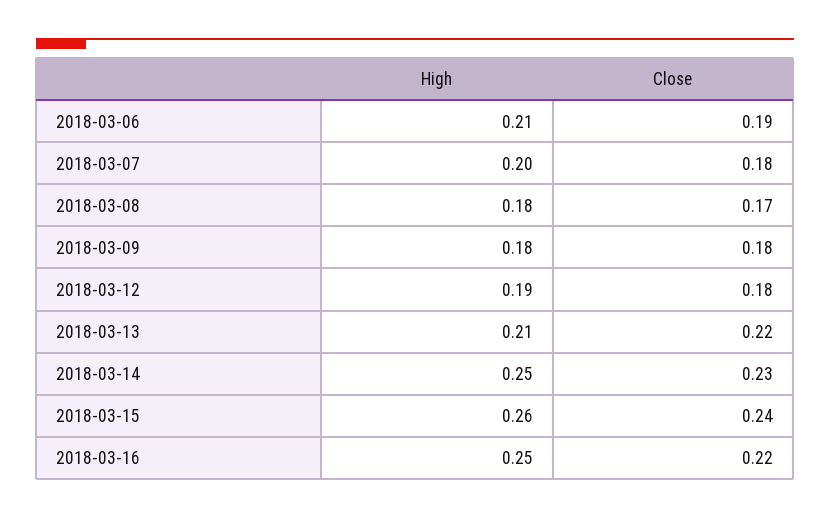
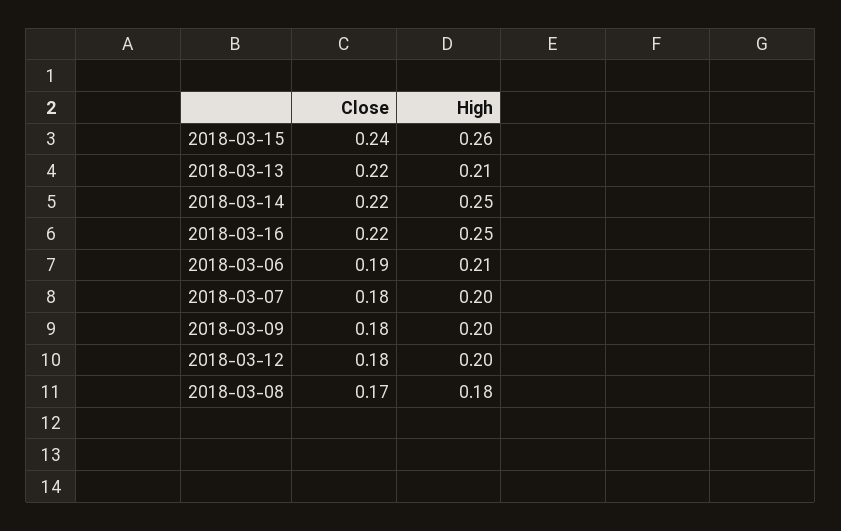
  {
    "High": {
      "2018-03-06": 0.21,
      "2018-03-07": 0.2,
      "2018-03-08": 0.18,
-     "2018-03-09": 0.18,
+     "2018-03-09": 0.2,
-     "2018-03-12": 0.19,
+     "2018-03-12": 0.2,
      "2018-03-13": 0.21,
      "2018-03-14": 0.25,
      "2018-03-15": 0.26,
      "2018-03-16": 0.25
    },
    "Close": {
      "2018-03-06": 0.19,
      "2018-03-07": 0.18,
      "2018-03-08": 0.17,
      "2018-03-09": 0.18,
      "2018-03-12": 0.18,
      "2018-03-13": 0.22,
-     "2018-03-14": 0.23,
+     "2018-03-14": 0.22,
      "2018-03-15": 0.24,
      "2018-03-16": 0.22
    }
  }

